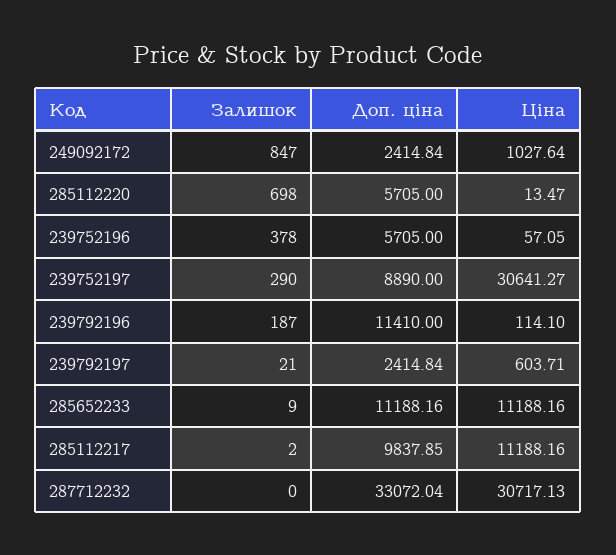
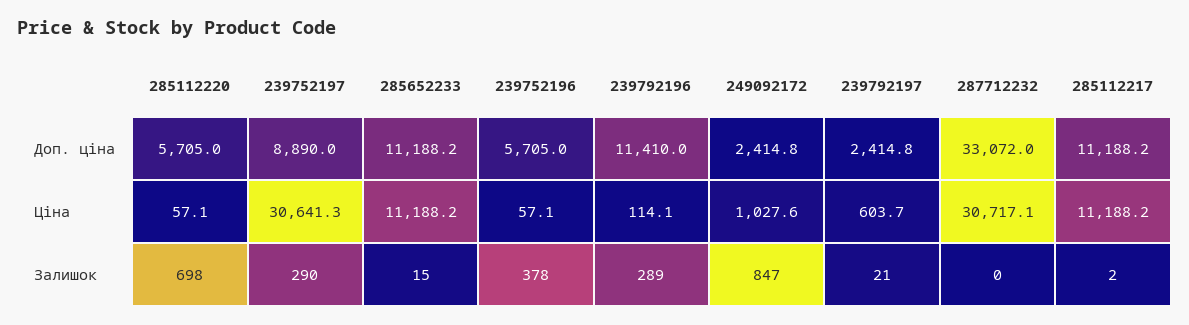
  {
    "Залишок": {
      "249092172": 847,
      "285112220": 698,
      "239752196": 378,
      "239752197": 290,
-     "239792196": 187,
+     "239792196": 289,
      "239792197": 21,
-     "285652233": 9,
+     "285652233": 15,
      "285112217": 2,
      "287712232": 0
    },
    "Доп. ціна": {
      "249092172": 2414.84,
      "285112220": 5705,
      "239752196": 5705,
      "239752197": 8890,
      "239792196": 11410,
      "239792197": 2414.84,
      "285652233": 11188.16,
-     "285112217": 9837.85,
+     "285112217": 11188.2,
      "287712232": 33072.04
    },
    "Ціна": {
      "249092172": 1027.64,
-     "285112220": 13.47,
+     "285112220": 57.1,
      "239752196": 57.05,
      "239752197": 30641.27,
      "239792196": 114.1,
      "239792197": 603.71,
      "285652233": 11188.16,
      "285112217": 11188.16,
      "287712232": 30717.13
    }
  }

